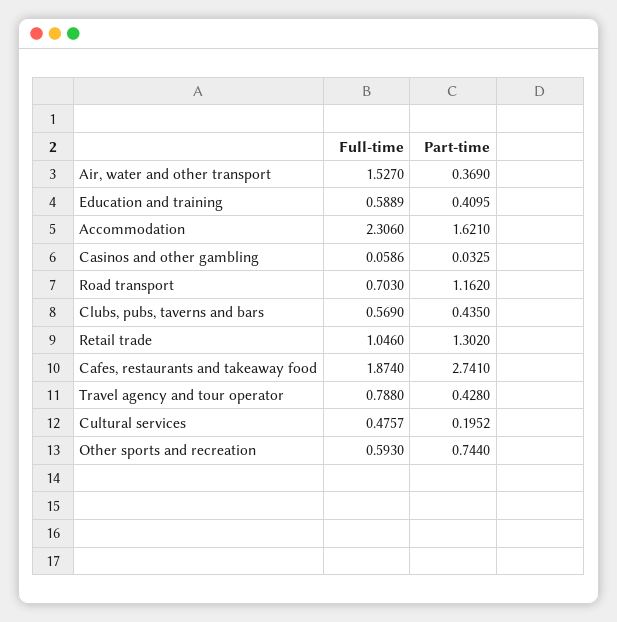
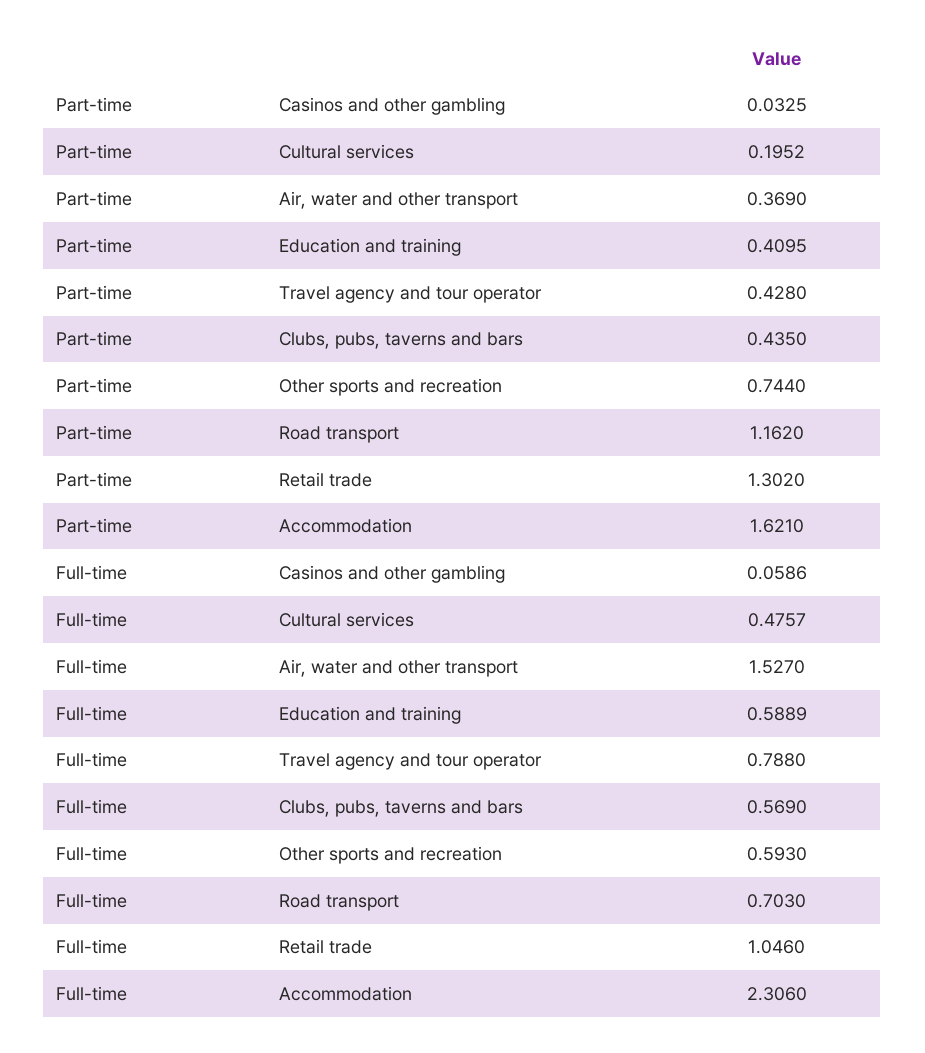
  {
    "Full-time": {
      "Air, water and other transport": 1.527,
      "Education and training": 0.5889,
      "Accommodation": 2.306,
      "Casinos and other gambling": 0.0586,
      "Road transport": 0.703,
      "Clubs, pubs, taverns and bars": 0.569,
      "Retail trade": 1.046,
-     "Cafes, restaurants and takeaway food": 1.874,
      "Travel agency and tour operator": 0.788,
      "Cultural services": 0.4757,
      "Other sports and recreation": 0.593
    },
    "Part-time": {
      "Air, water and other transport": 0.369,
      "Education and training": 0.4095,
      "Accommodation": 1.621,
      "Casinos and other gambling": 0.0325,
      "Road transport": 1.162,
      "Clubs, pubs, taverns and bars": 0.435,
      "Retail trade": 1.302,
-     "Cafes, restaurants and takeaway food": 2.741,
      "Travel agency and tour operator": 0.428,
      "Cultural services": 0.1952,
      "Other sports and recreation": 0.744
    }
  }

